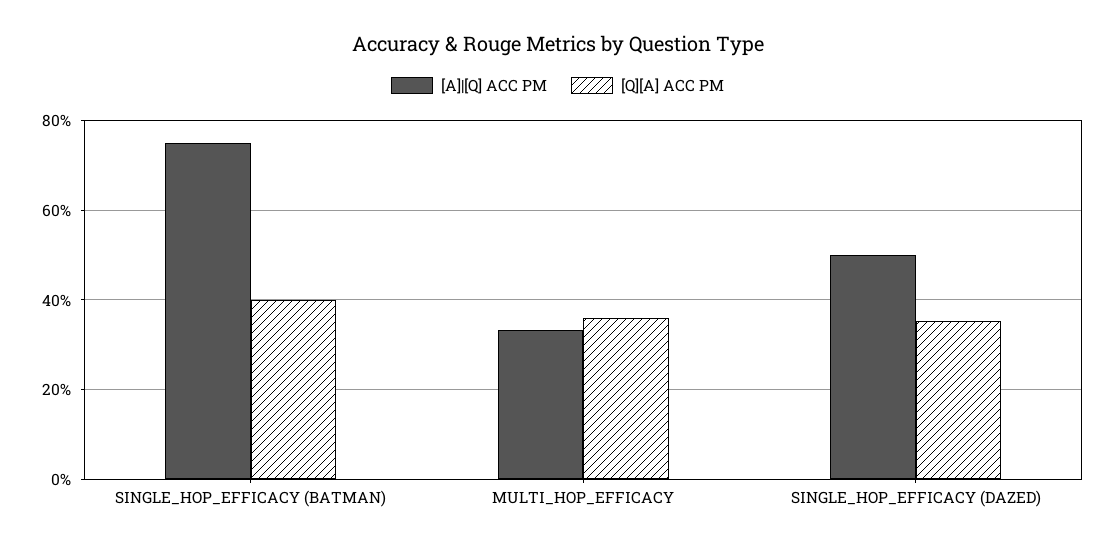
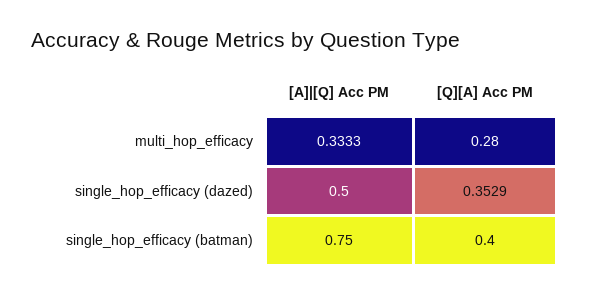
  {
    "[A]|[Q] ACC PM": {
      "SINGLE_HOP_EFFICACY (BATMAN)": 0.75,
      "MULTI_HOP_EFFICACY": 0.3333,
      "SINGLE_HOP_EFFICACY (DAZED)": 0.5
    },
    "[Q][A] ACC PM": {
      "SINGLE_HOP_EFFICACY (BATMAN)": 0.4,
-     "MULTI_HOP_EFFICACY": 0.36,
+     "MULTI_HOP_EFFICACY": 0.28,
      "SINGLE_HOP_EFFICACY (DAZED)": 0.3529
    }
  }

